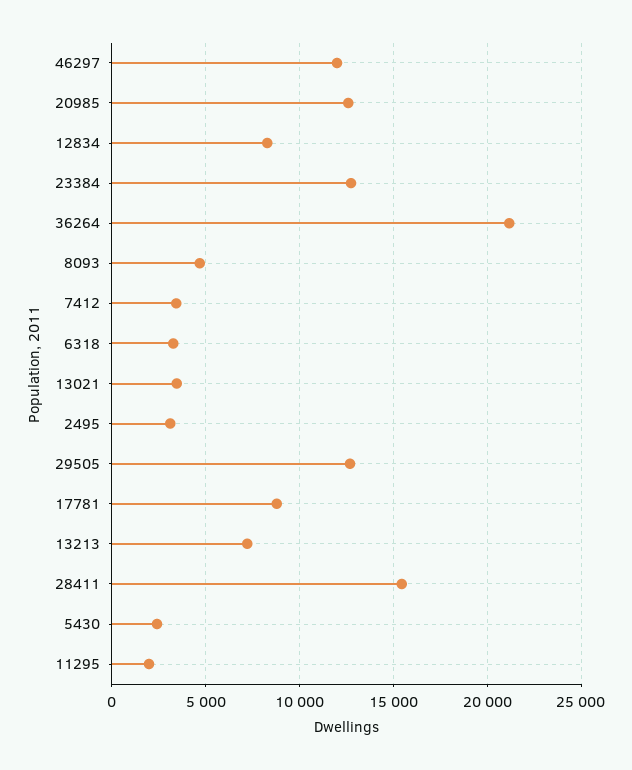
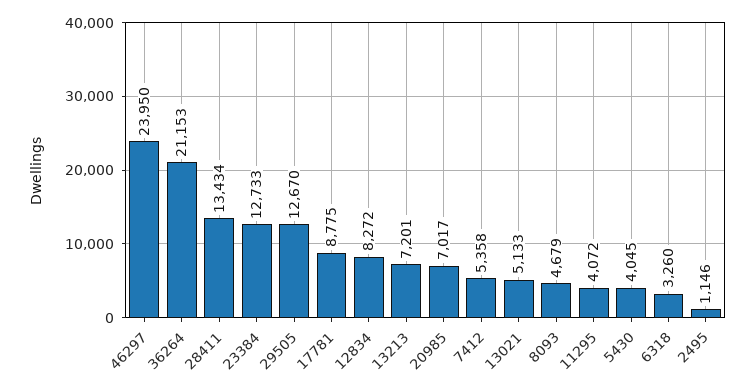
  {
-   "46297": 12000,
+   "46297": 23950,
-   "20985": 12500,
+   "20985": 7017,
    "12834": 8272,
    "23384": 12733,
    "36264": 21153,
    "8093": 4679,
-   "7412": 3500,
+   "7412": 5358,
    "6318": 3260,
-   "13021": 3500,
+   "13021": 5133,
-   "2495": 3000,
+   "2495": 1146,
    "29505": 12670,
    "17781": 8775,
    "13213": 7201,
-   "28411": 15500,
+   "28411": 13434,
-   "5430": 2500,
+   "5430": 4045,
-   "11295": 2000
+   "11295": 4072
  }

